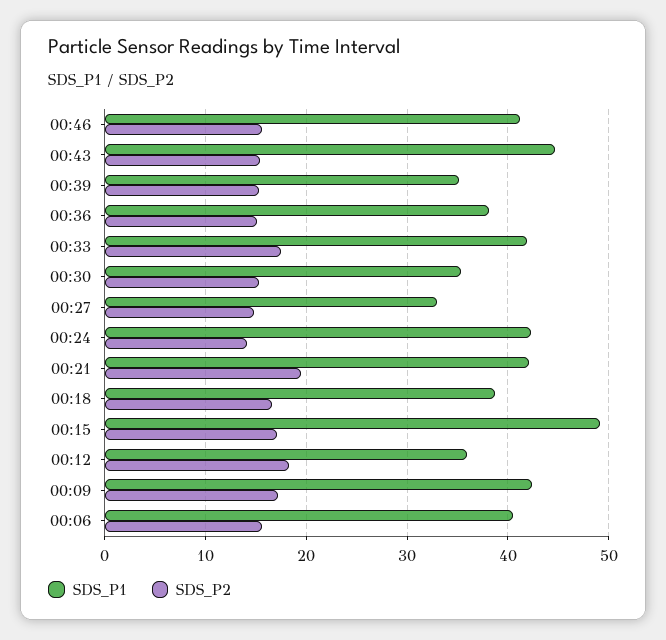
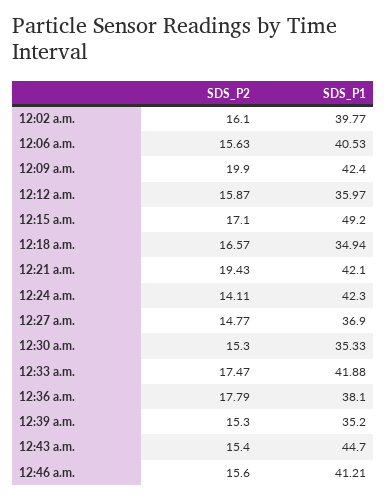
  {
    "SDS_P1": {
      "00:46": 41.21,
      "00:43": 44.7,
      "00:39": 35.2,
      "00:36": 38.1,
      "00:33": 41.88,
      "00:30": 35.33,
-     "00:27": 33,
+     "00:27": 36.9,
      "00:24": 42.3,
      "00:21": 42.1,
-     "00:18": 39,
+     "00:18": 34.94,
      "00:15": 49.2,
      "00:12": 35.97,
      "00:09": 42.4,
-     "00:06": 40.53
+     "00:06": 40.53,
+     "12:02 a.m.": 39.77
    },
    "SDS_P2": {
      "00:46": 15.6,
      "00:43": 15.4,
      "00:39": 15.3,
-     "00:36": 15,
+     "00:36": 17.79,
      "00:33": 17.47,
      "00:30": 15.3,
      "00:27": 14.77,
      "00:24": 14.11,
      "00:21": 19.43,
      "00:18": 16.57,
      "00:15": 17.1,
-     "00:12": 18,
+     "00:12": 15.87,
-     "00:09": 17,
+     "00:09": 19.9,
-     "00:06": 15.63
+     "00:06": 15.63,
+     "12:02 a.m.": 16.1
    }
  }

